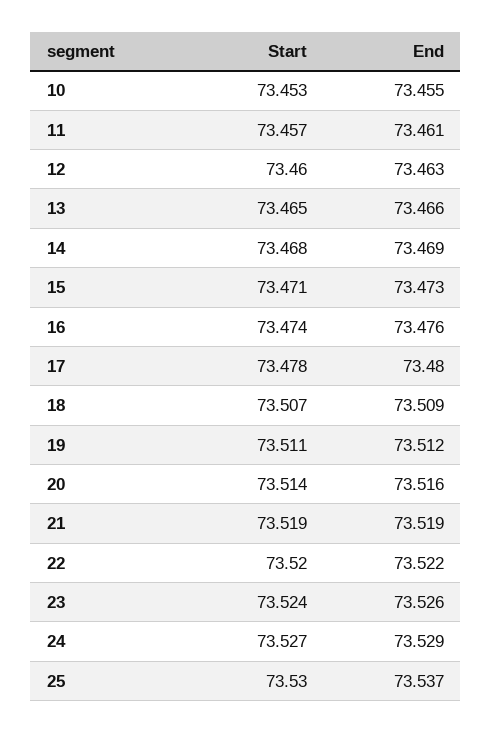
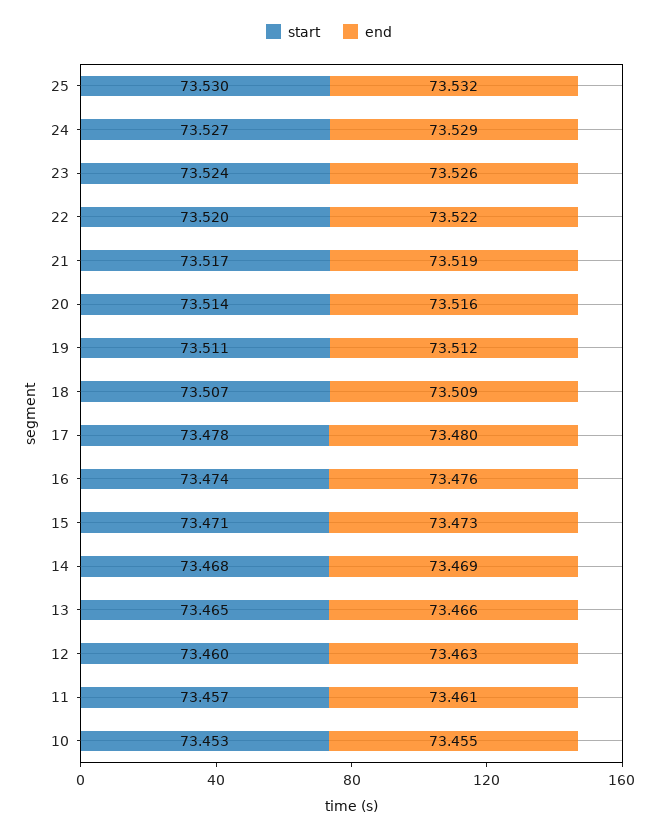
  {
    "Start": {
      "10": 73.453,
      "11": 73.457,
      "12": 73.46,
      "13": 73.465,
      "14": 73.468,
      "15": 73.471,
      "16": 73.474,
      "17": 73.478,
      "18": 73.507,
      "19": 73.511,
      "20": 73.514,
-     "21": 73.519,
+     "21": 73.517,
      "22": 73.52,
      "23": 73.524,
      "24": 73.527,
      "25": 73.53
    },
    "End": {
      "10": 73.455,
      "11": 73.461,
      "12": 73.463,
      "13": 73.466,
      "14": 73.469,
      "15": 73.473,
      "16": 73.476,
      "17": 73.48,
      "18": 73.509,
      "19": 73.512,
      "20": 73.516,
      "21": 73.519,
      "22": 73.522,
      "23": 73.526,
      "24": 73.529,
-     "25": 73.537
+     "25": 73.532
    }
  }

